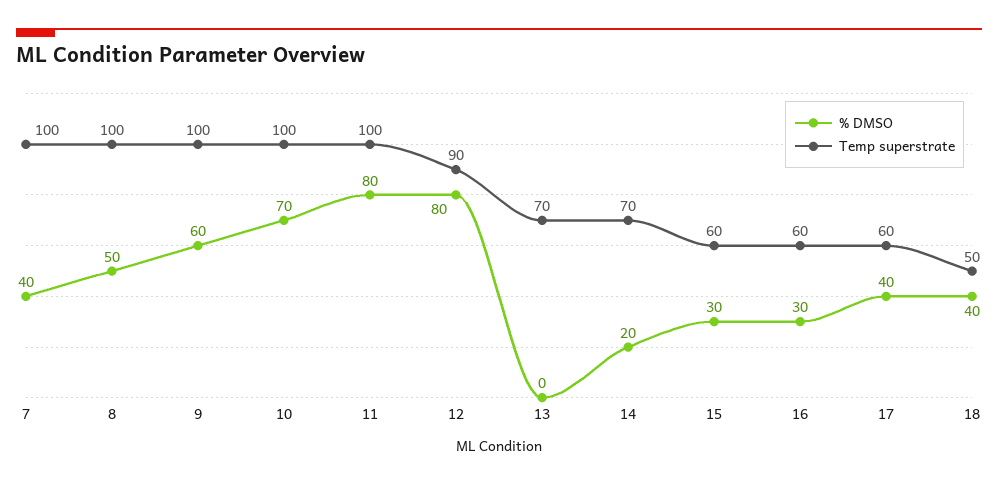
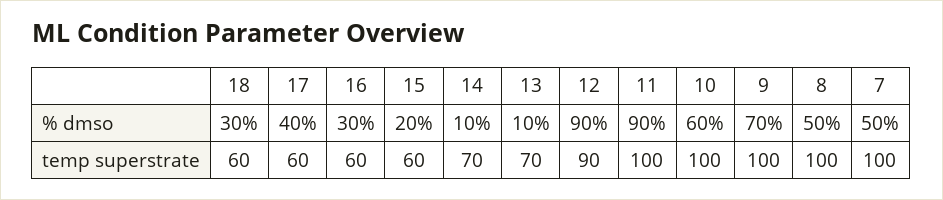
  {
    "% DMSO": {
-     "7": 40,
+     "7": 50,
      "8": 50,
-     "9": 60,
+     "9": 70,
-     "10": 70,
+     "10": 60,
-     "11": 80,
+     "11": 90,
-     "12": 80,
+     "12": 90,
-     "13": 0,
+     "13": 10,
-     "14": 20,
+     "14": 10,
-     "15": 30,
+     "15": 20,
      "16": 30,
      "17": 40,
-     "18": 40
+     "18": 30
    },
    "Temp superstrate": {
      "7": 100,
      "8": 100,
      "9": 100,
      "10": 100,
      "11": 100,
      "12": 90,
      "13": 70,
      "14": 70,
      "15": 60,
      "16": 60,
      "17": 60,
-     "18": 50
+     "18": 60
    }
  }

